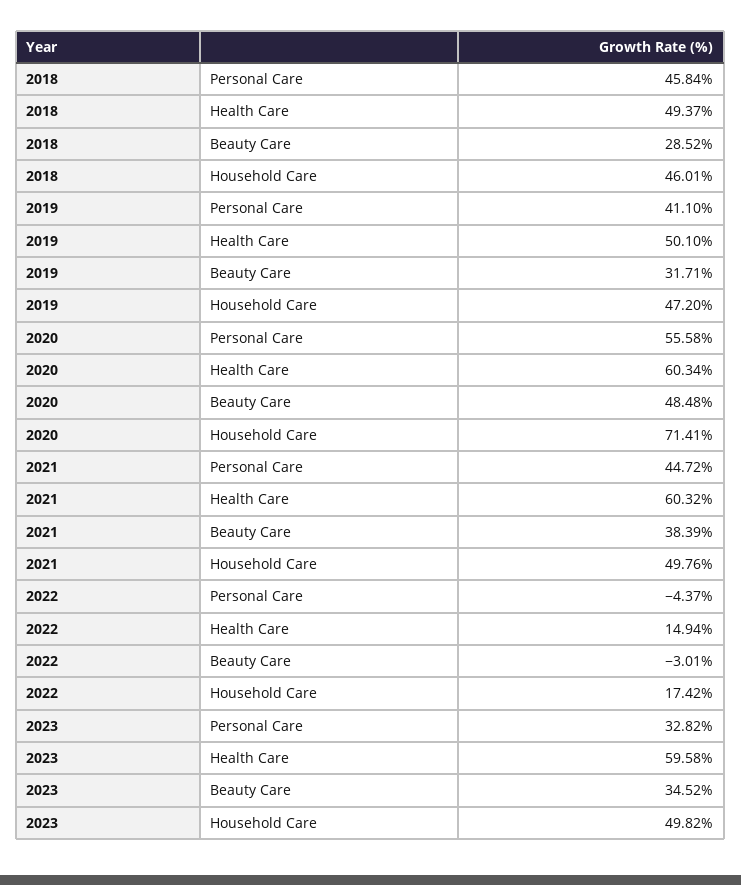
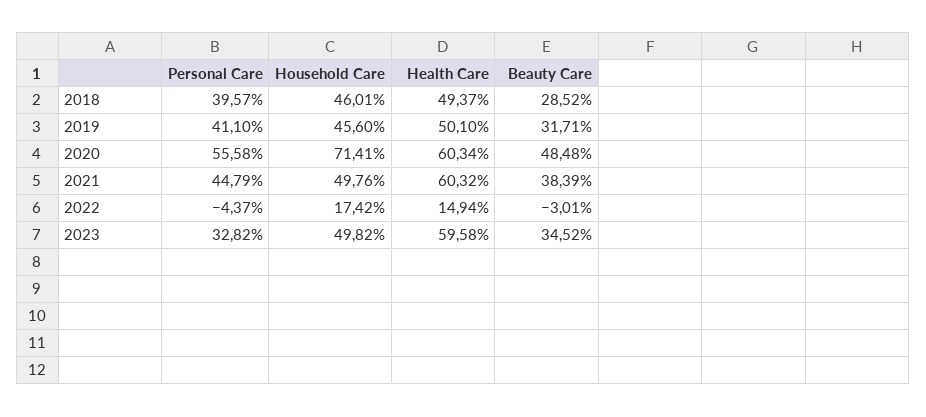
  {
    "2018": {
-     "Personal Care": 45.84,
+     "Personal Care": 39.57,
      "Health Care": 49.37,
      "Beauty Care": 28.52,
      "Household Care": 46.01
    },
    "2019": {
      "Personal Care": 41.1,
      "Health Care": 50.1,
      "Beauty Care": 31.71,
-     "Household Care": 47.2
+     "Household Care": 45.6
    },
    "2020": {
      "Personal Care": 55.58,
      "Health Care": 60.34,
      "Beauty Care": 48.48,
      "Household Care": 71.41
    },
    "2021": {
-     "Personal Care": 44.72,
+     "Personal Care": 44.79,
      "Health Care": 60.32,
      "Beauty Care": 38.39,
      "Household Care": 49.76
    },
    "2022": {
      "Personal Care": -4.37,
      "Health Care": 14.94,
      "Beauty Care": -3.01,
      "Household Care": 17.42
    },
    "2023": {
      "Personal Care": 32.82,
      "Health Care": 59.58,
      "Beauty Care": 34.52,
      "Household Care": 49.82
    }
  }

